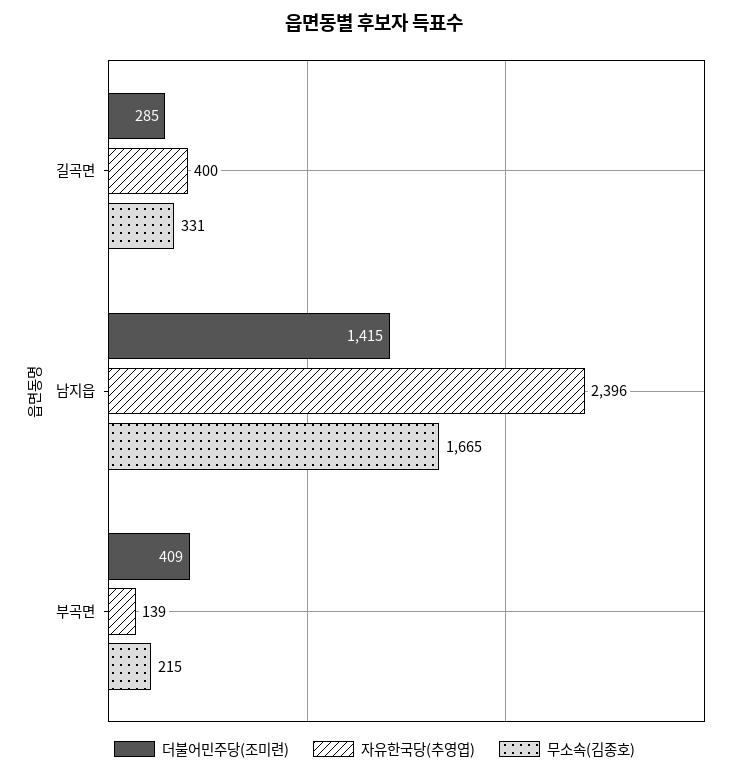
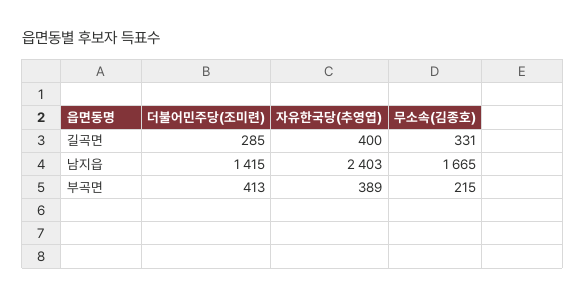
  {
    "더불어민주당(조미련)": {
      "길곡면": 285,
      "남지읍": 1415,
-     "부곡면": 409
+     "부곡면": 413
    },
    "자유한국당(추영엽)": {
      "길곡면": 400,
-     "남지읍": 2396,
+     "남지읍": 2403,
-     "부곡면": 139
+     "부곡면": 389
    },
    "무소속(김종호)": {
      "길곡면": 331,
      "남지읍": 1665,
      "부곡면": 215
    }
  }

